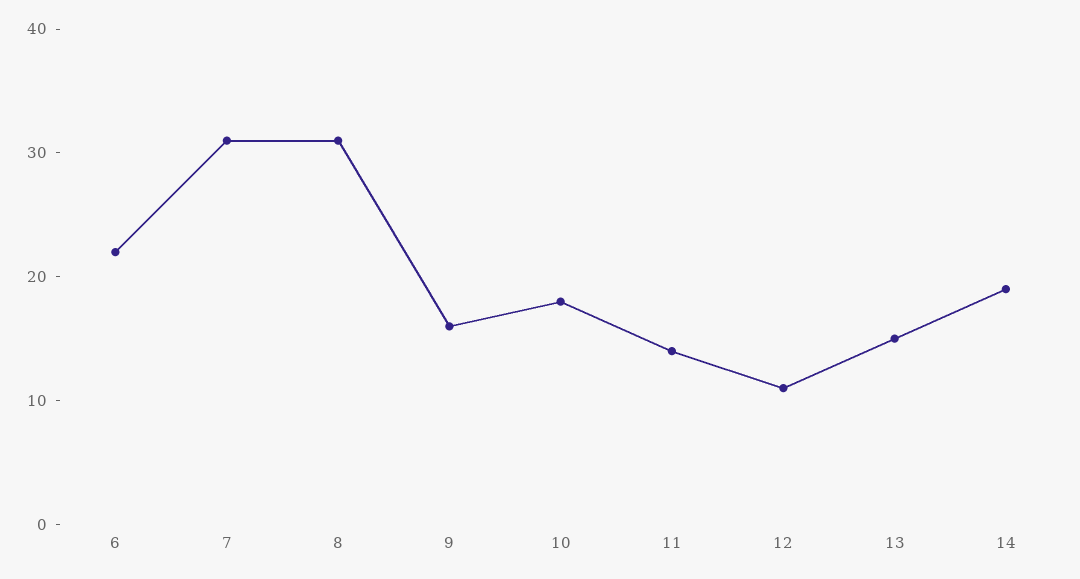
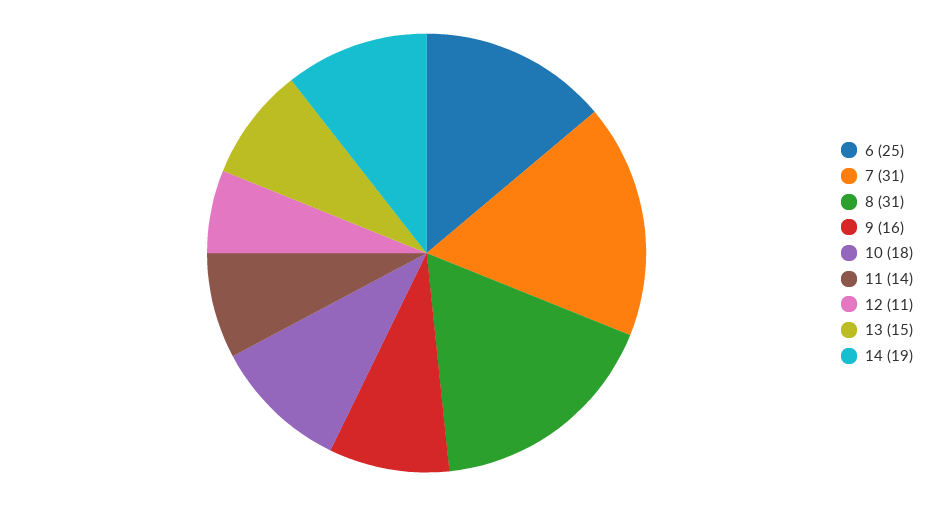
  {
-   "6": 22,
+   "6": 25,
    "7": 31,
    "8": 31,
    "9": 16,
    "10": 18,
    "11": 14,
    "12": 11,
    "13": 15,
    "14": 19
  }

